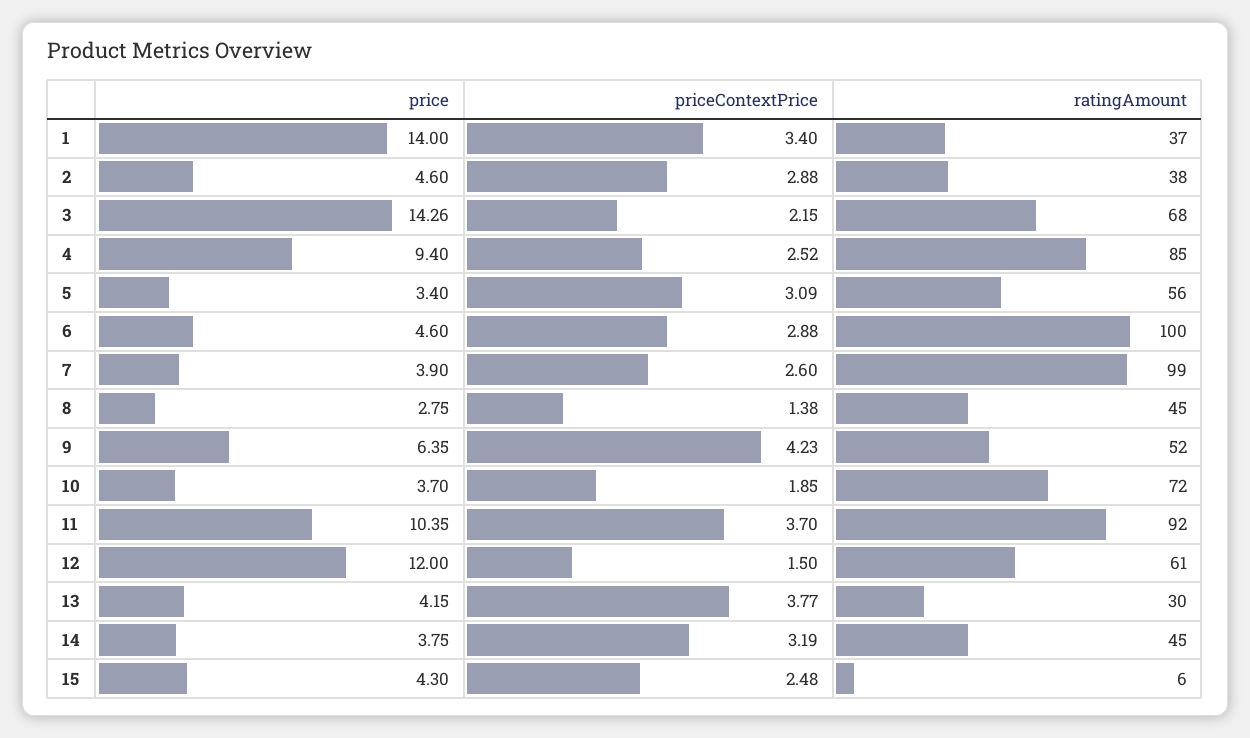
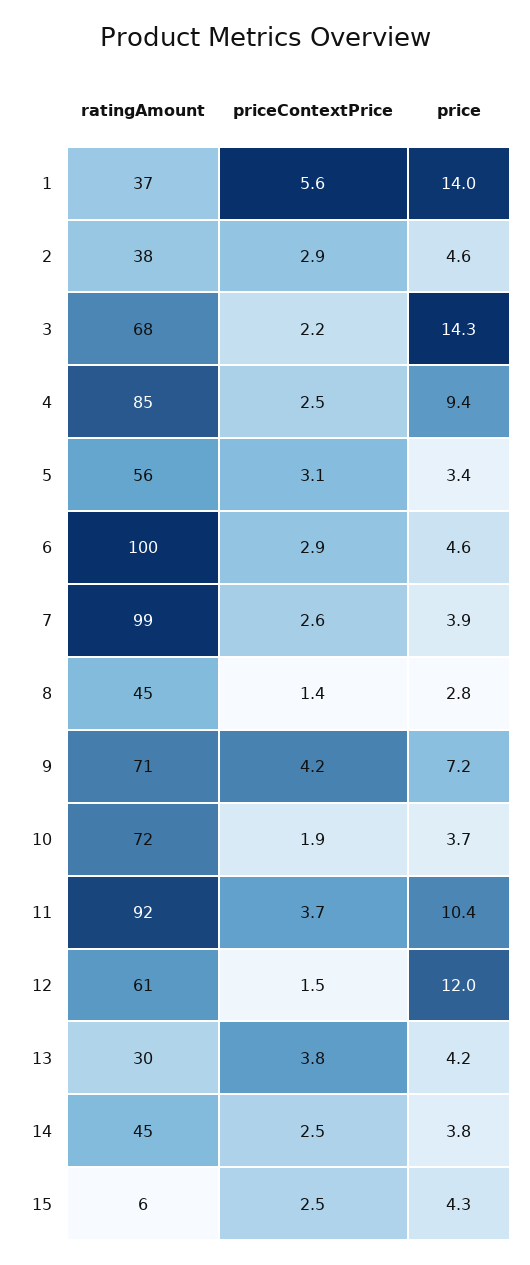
  {
    "price": {
      "1": 14,
      "2": 4.6,
      "3": 14.26,
      "4": 9.4,
      "5": 3.4,
      "6": 4.6,
      "7": 3.9,
      "8": 2.75,
-     "9": 6.35,
+     "9": 7.2,
      "10": 3.7,
      "11": 10.35,
      "12": 12,
      "13": 4.15,
      "14": 3.75,
      "15": 4.3
    },
    "priceContextPrice": {
-     "1": 3.4,
+     "1": 5.6,
      "2": 2.88,
      "3": 2.15,
      "4": 2.52,
      "5": 3.09,
      "6": 2.88,
      "7": 2.6,
      "8": 1.38,
      "9": 4.23,
      "10": 1.85,
      "11": 3.7,
      "12": 1.5,
      "13": 3.77,
-     "14": 3.19,
+     "14": 2.5,
      "15": 2.48
    },
    "ratingAmount": {
      "1": 37,
      "2": 38,
      "3": 68,
      "4": 85,
      "5": 56,
      "6": 100,
      "7": 99,
      "8": 45,
-     "9": 52,
+     "9": 71,
      "10": 72,
      "11": 92,
      "12": 61,
      "13": 30,
      "14": 45,
      "15": 6
    }
  }

